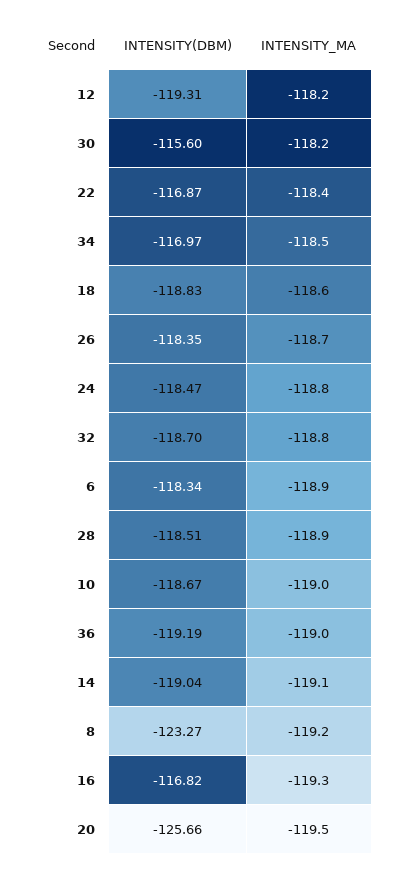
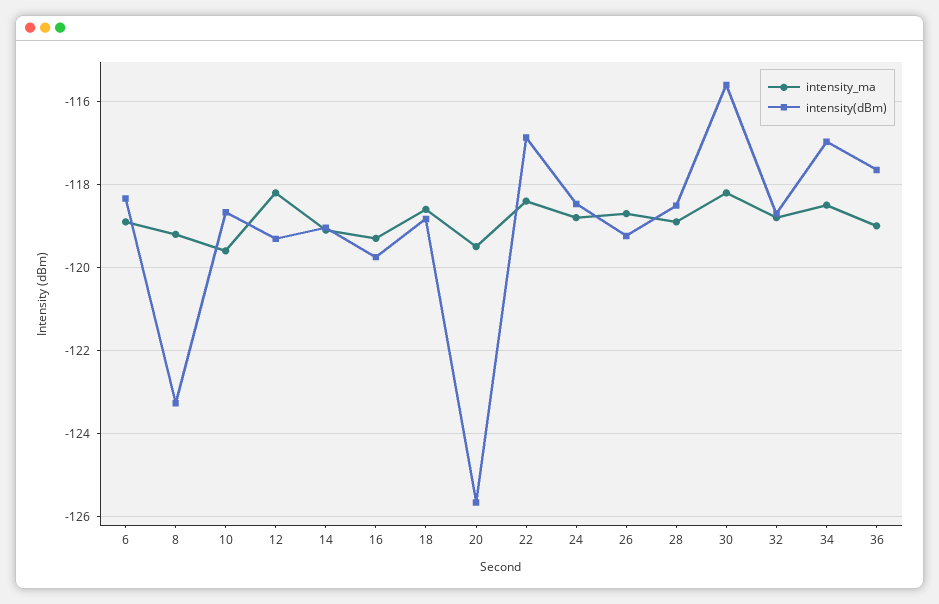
  {
    "INTENSITY(DBM)": {
      "12": -119.31,
      "30": -115.6,
      "22": -116.87,
      "34": -116.97,
      "18": -118.83,
-     "26": -118.35,
+     "26": -119.2,
      "24": -118.47,
      "32": -118.7,
      "6": -118.34,
      "28": -118.51,
      "10": -118.67,
-     "36": -119.19,
+     "36": -117.6,
      "14": -119.04,
      "8": -123.27,
-     "16": -116.82,
+     "16": -119.8,
      "20": -125.66
    },
    "INTENSITY_MA": {
      "12": -118.2,
      "30": -118.2,
      "22": -118.4,
      "34": -118.5,
      "18": -118.6,
      "26": -118.7,
      "24": -118.8,
      "32": -118.8,
      "6": -118.9,
      "28": -118.9,
-     "10": -119,
+     "10": -119.6,
      "36": -119,
      "14": -119.1,
      "8": -119.2,
      "16": -119.3,
      "20": -119.5
    }
  }

